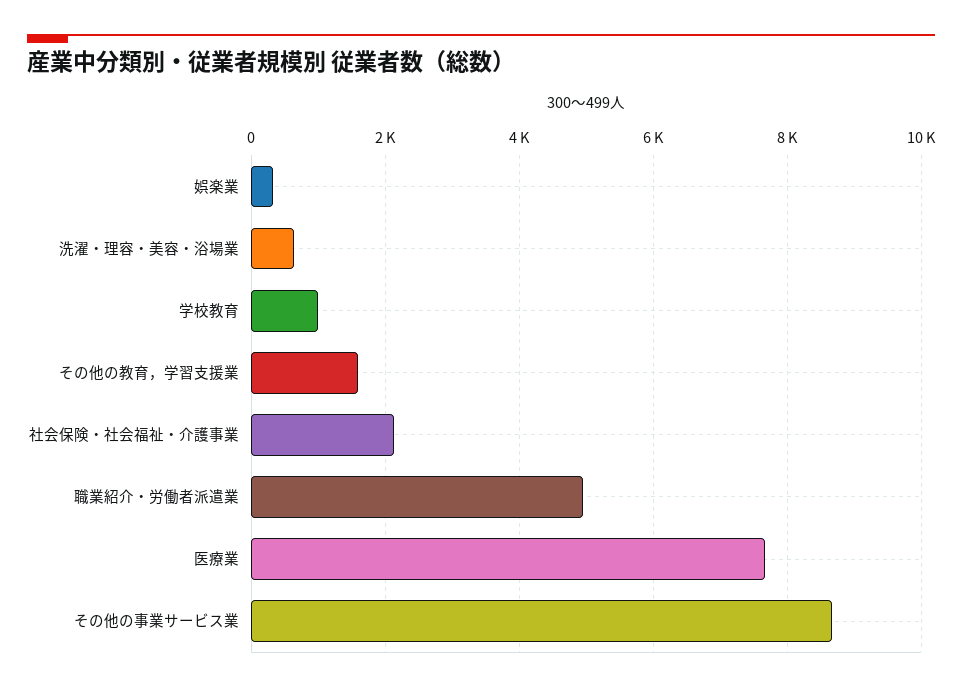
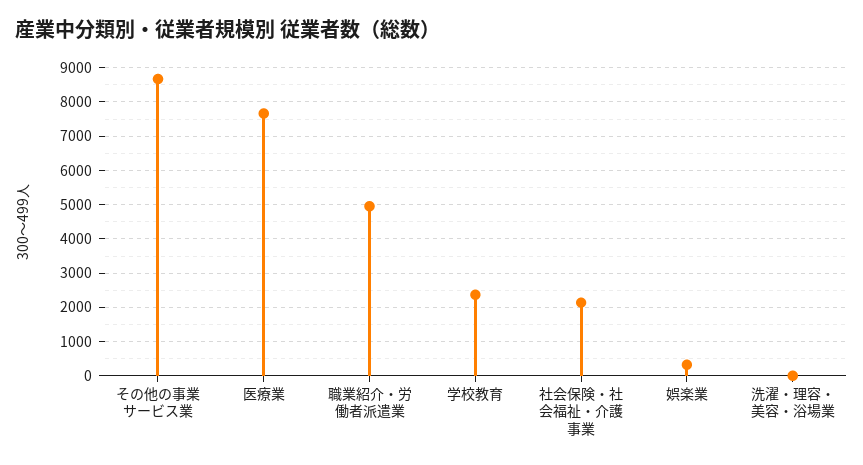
  {
    "娯楽業": 400,
-   "洗濯・理容・美容・浴場業": 600,
+   "洗濯・理容・美容・浴場業": 0,
-   "学校教育": 1000,
+   "学校教育": 2400,
-   "その他の教育，学習支援業": 1600,
    "社会保険・社会福祉・介護事業": 2200,
    "職業紹介・労働者派遣業": 5000,
    "医療業": 7600,
    "その他の事業サービス業": 8600
  }

